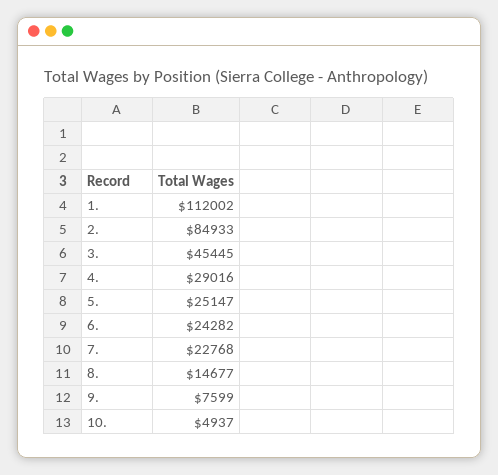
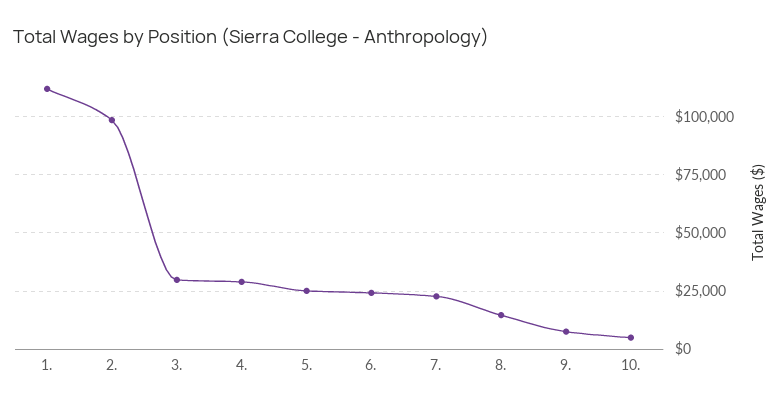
  {
    "1.": 112002,
-   "2.": 84933,
+   "2.": 100000,
-   "3.": 45445,
+   "3.": 30000,
    "4.": 29016,
    "5.": 25147,
    "6.": 24282,
    "7.": 22768,
    "8.": 14677,
    "9.": 7599,
    "10.": 4937
  }

